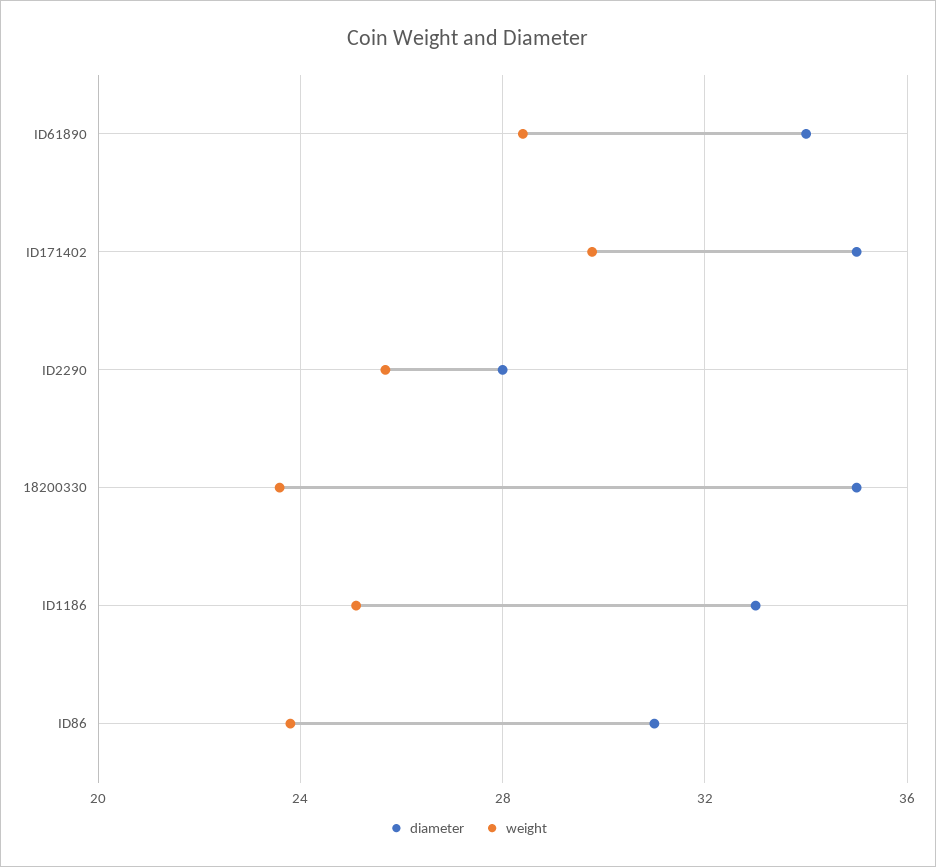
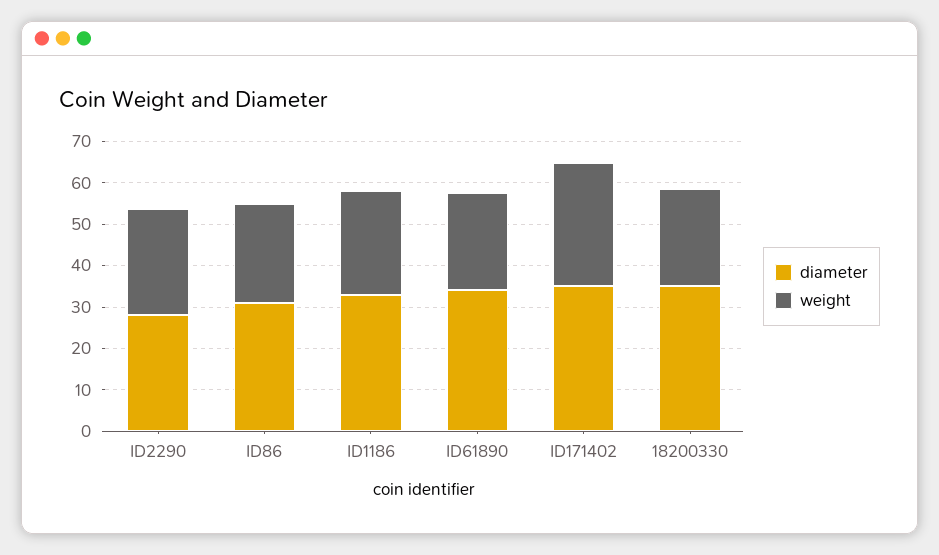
  {
    "diameter": {
      "ID61890": 34,
      "ID171402": 35,
      "ID2290": 28,
      "18200330": 35,
      "ID1186": 33,
      "ID86": 31
    },
    "weight": {
-     "ID61890": 28.5,
+     "ID61890": 24,
      "ID171402": 30,
      "ID2290": 25.5,
      "18200330": 23.5,
      "ID1186": 25,
      "ID86": 24
    }
  }

